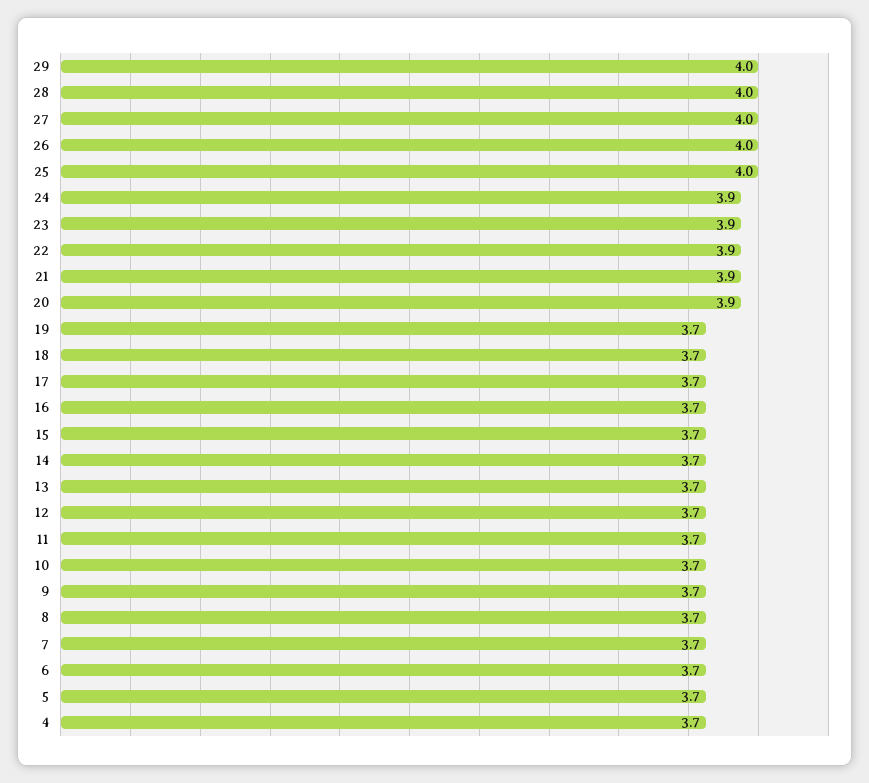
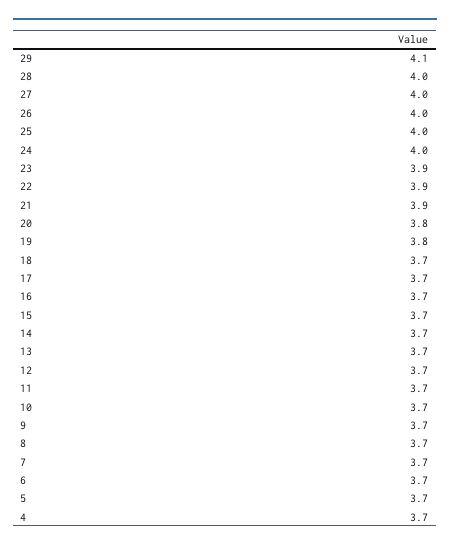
  {
-   "29": 4,
+   "29": 4.1,
    "28": 4,
    "27": 4,
    "26": 4,
    "25": 4,
-   "24": 3.9,
+   "24": 4,
    "23": 3.9,
    "22": 3.9,
    "21": 3.9,
-   "20": 3.9,
+   "20": 3.8,
-   "19": 3.7,
+   "19": 3.8,
    "18": 3.7,
    "17": 3.7,
    "16": 3.7,
    "15": 3.7,
    "14": 3.7,
    "13": 3.7,
    "12": 3.7,
    "11": 3.7,
    "10": 3.7,
    "9": 3.7,
    "8": 3.7,
    "7": 3.7,
    "6": 3.7,
    "5": 3.7,
    "4": 3.7
  }

